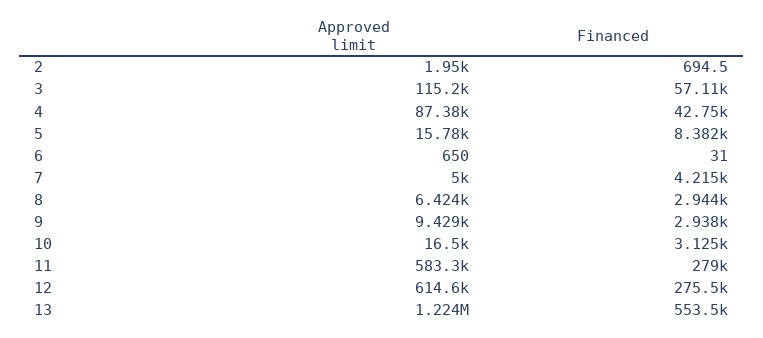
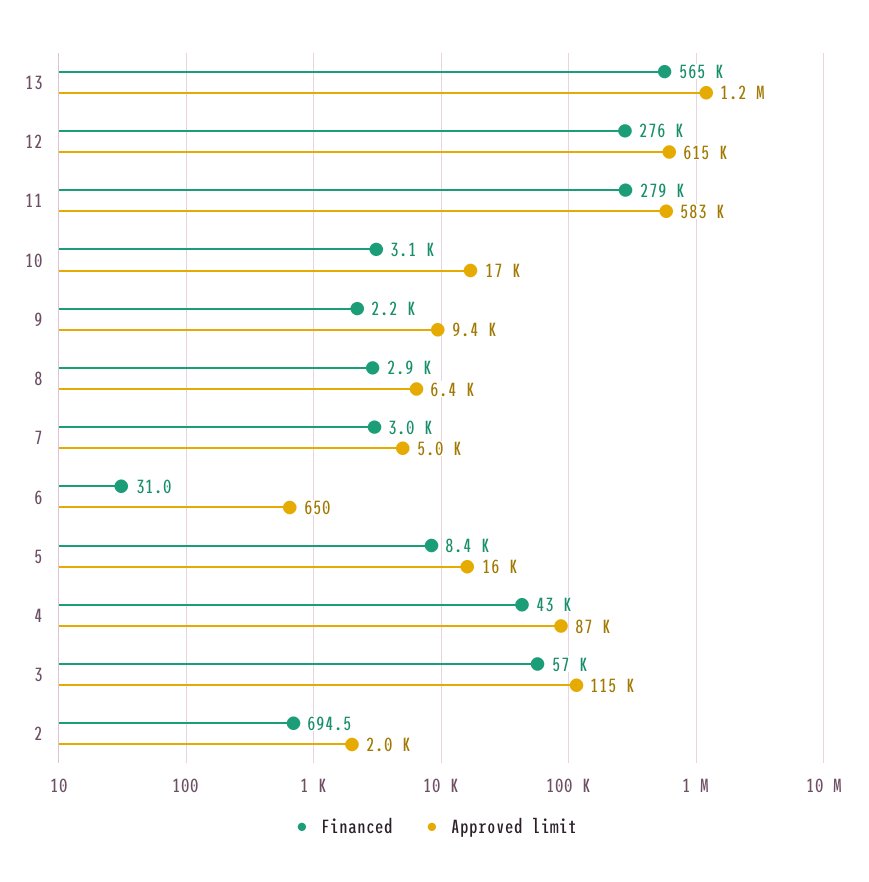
  {
    "Approved limit": {
      "2": 1950,
      "3": 115200,
      "4": 87380,
      "5": 15780,
      "6": 650,
      "7": 5000,
      "8": 6424,
      "9": 9429,
      "10": 16500,
      "11": 583300,
      "12": 614600,
      "13": 1224000
    },
    "Financed": {
      "2": 694.5,
      "3": 57110,
      "4": 42750,
      "5": 8382,
      "6": 31,
-     "7": 4215,
+     "7": 3000,
      "8": 2944,
-     "9": 2938,
+     "9": 2200,
      "10": 3125,
      "11": 279000,
      "12": 275500,
-     "13": 553500
+     "13": 565000
    }
  }

